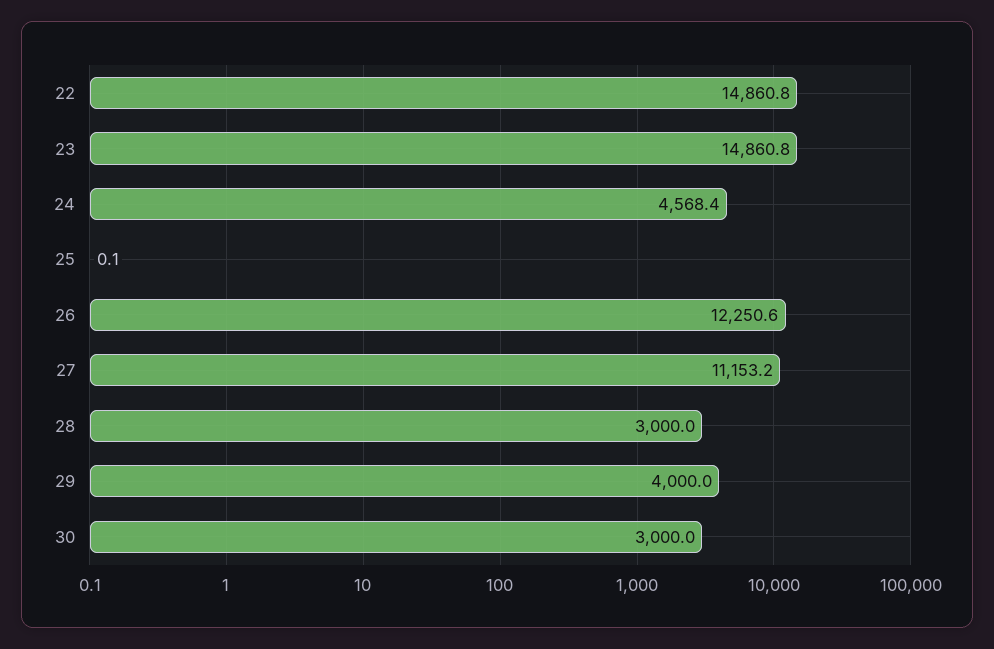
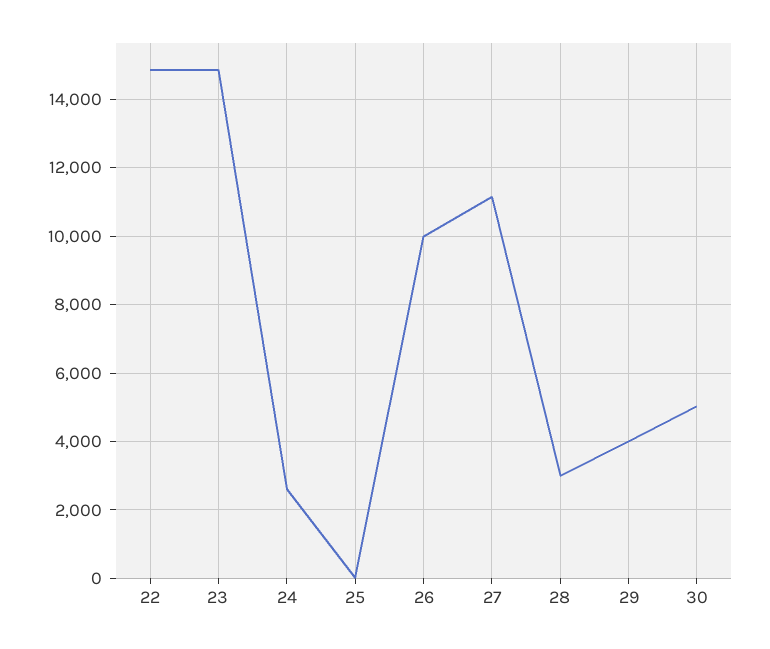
  {
    "22": 14860.8,
    "23": 14860.8,
-   "24": 4568.4,
+   "24": 2600,
    "25": 0.1,
-   "26": 12250.6,
+   "26": 10000,
    "27": 11153.2,
    "28": 3000,
    "29": 4000,
-   "30": 3000
+   "30": 5000
  }

